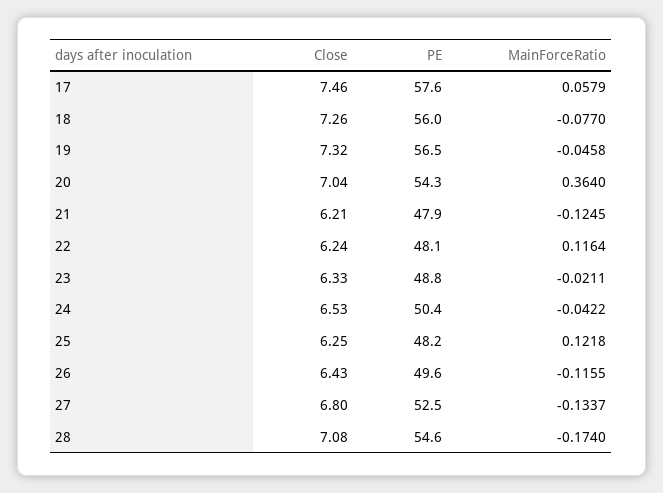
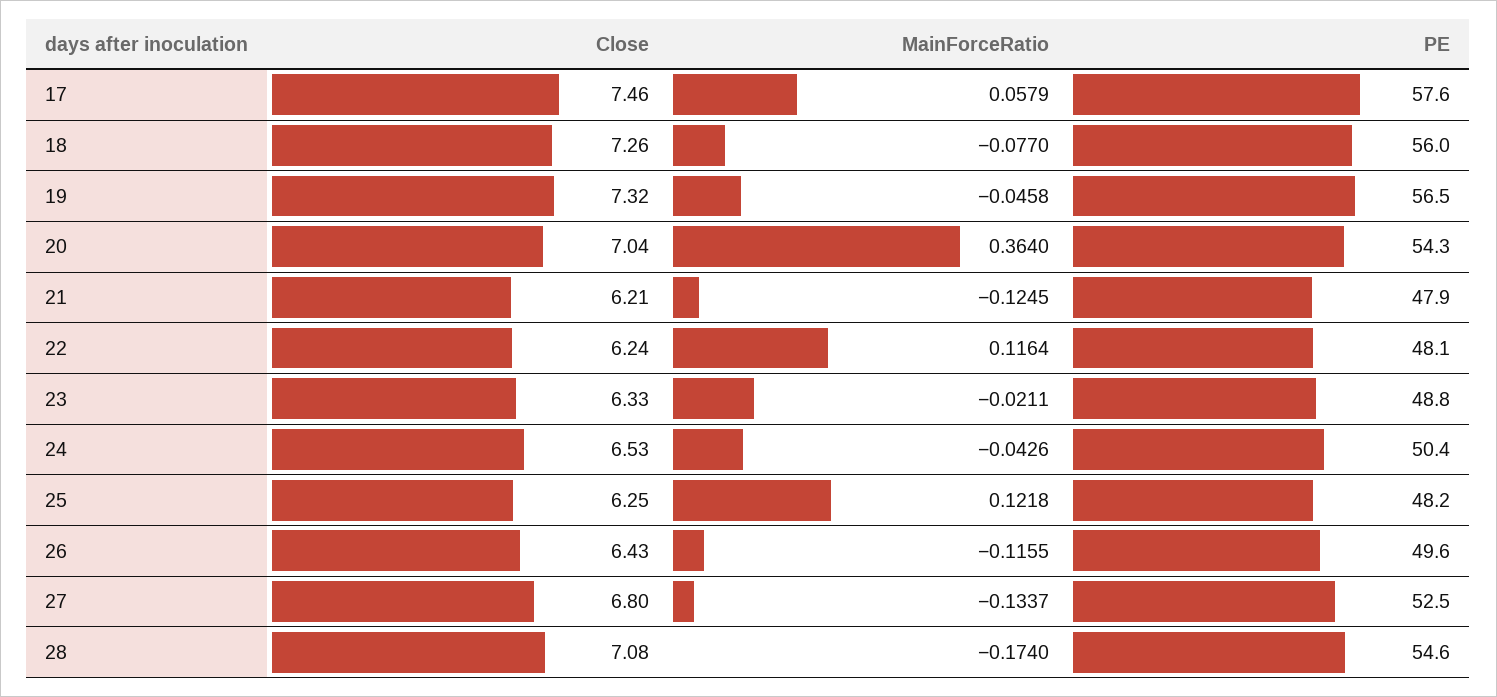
  {
    "Close": {
      "17": 7.46,
      "18": 7.26,
      "19": 7.32,
      "20": 7.04,
      "21": 6.21,
      "22": 6.24,
      "23": 6.33,
      "24": 6.53,
      "25": 6.25,
      "26": 6.43,
      "27": 6.8,
      "28": 7.08
    },
    "PE": {
      "17": 57.6,
      "18": 56,
      "19": 56.5,
      "20": 54.3,
      "21": 47.9,
      "22": 48.1,
      "23": 48.8,
      "24": 50.4,
      "25": 48.2,
      "26": 49.6,
      "27": 52.5,
      "28": 54.6
    },
    "MainForceRatio": {
      "17": 0.0579,
      "18": -0.077,
      "19": -0.0458,
      "20": 0.364,
      "21": -0.1245,
      "22": 0.1164,
      "23": -0.0211,
-     "24": -0.0422,
+     "24": -0.0426,
      "25": 0.1218,
      "26": -0.1155,
      "27": -0.1337,
      "28": -0.174
    }
  }

